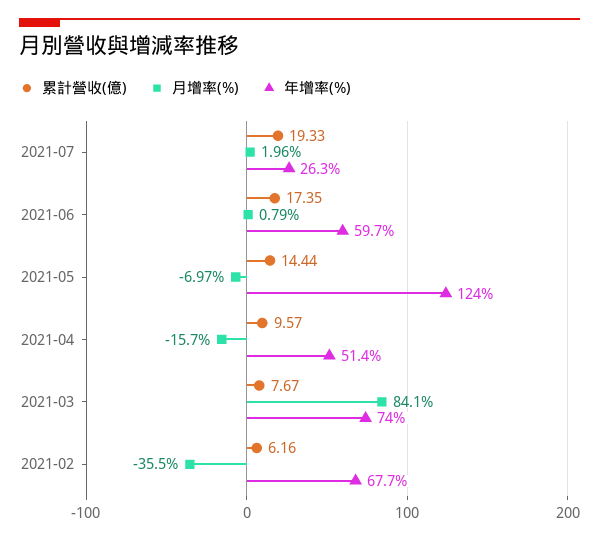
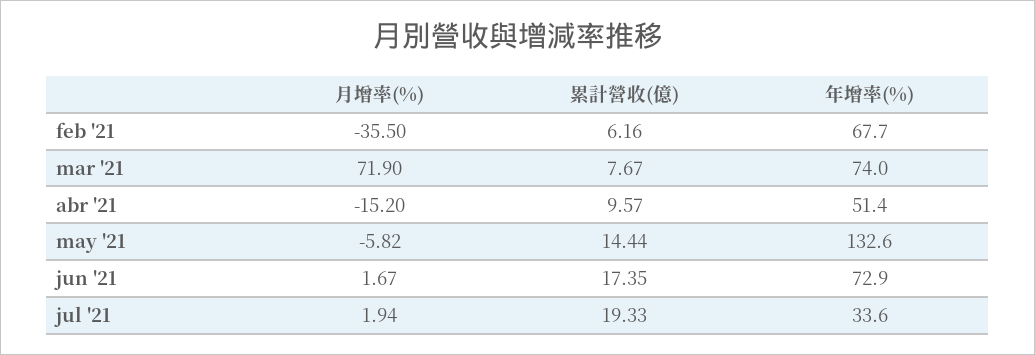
  {
    "累計營收(億)": {
      "2021-07": 19.33,
      "2021-06": 17.35,
      "2021-05": 14.44,
      "2021-04": 9.57,
      "2021-03": 7.67,
      "2021-02": 6.16
    },
    "月增率(%)": {
-     "2021-07": 1.96,
+     "2021-07": 1.94,
-     "2021-06": 0.79,
+     "2021-06": 1.67,
-     "2021-05": -6.97,
+     "2021-05": -5.82,
-     "2021-04": -15.7,
+     "2021-04": -15.2,
-     "2021-03": 84.1,
+     "2021-03": 71.9,
      "2021-02": -35.5
    },
    "年增率(%)": {
-     "2021-07": 26.3,
+     "2021-07": 33.6,
-     "2021-06": 59.7,
+     "2021-06": 72.9,
-     "2021-05": 124,
+     "2021-05": 132.6,
      "2021-04": 51.4,
      "2021-03": 74,
      "2021-02": 67.7
    }
  }

